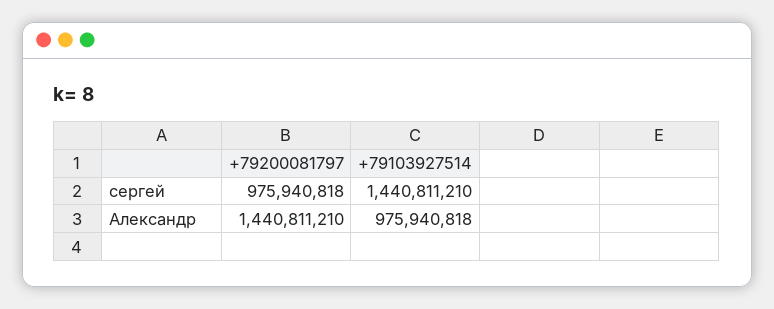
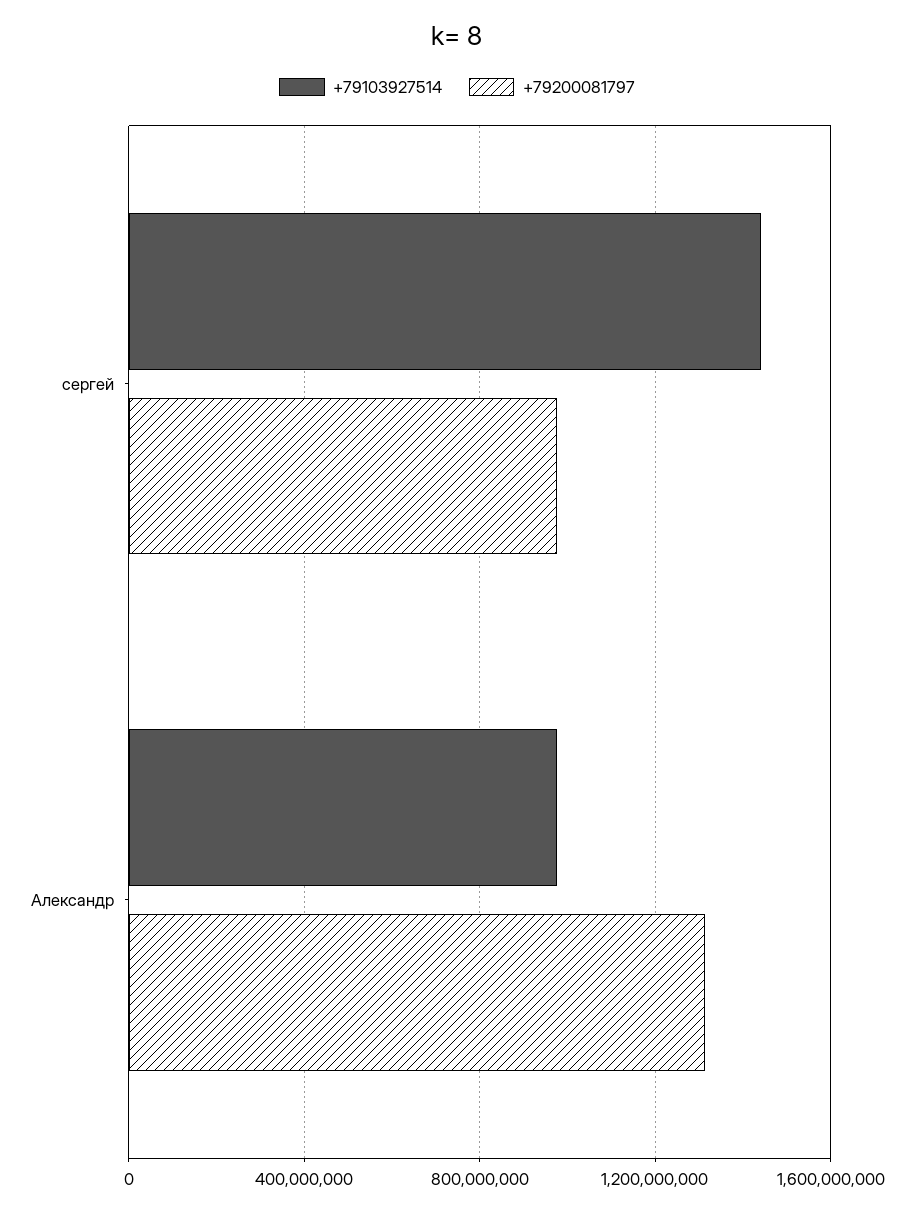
  {
    "+79200081797": {
      "сергей": 975940818,
-     "Александр": 1440811210
+     "Александр": 1300000000
    },
    "+79103927514": {
      "сергей": 1440811210,
      "Александр": 975940818
    }
  }

